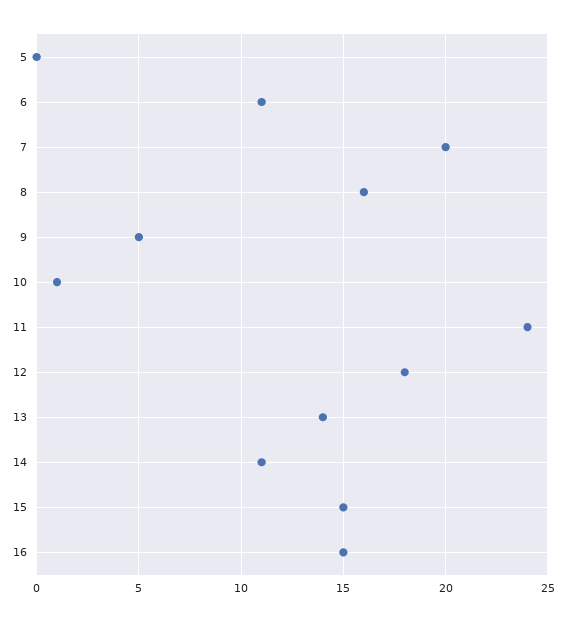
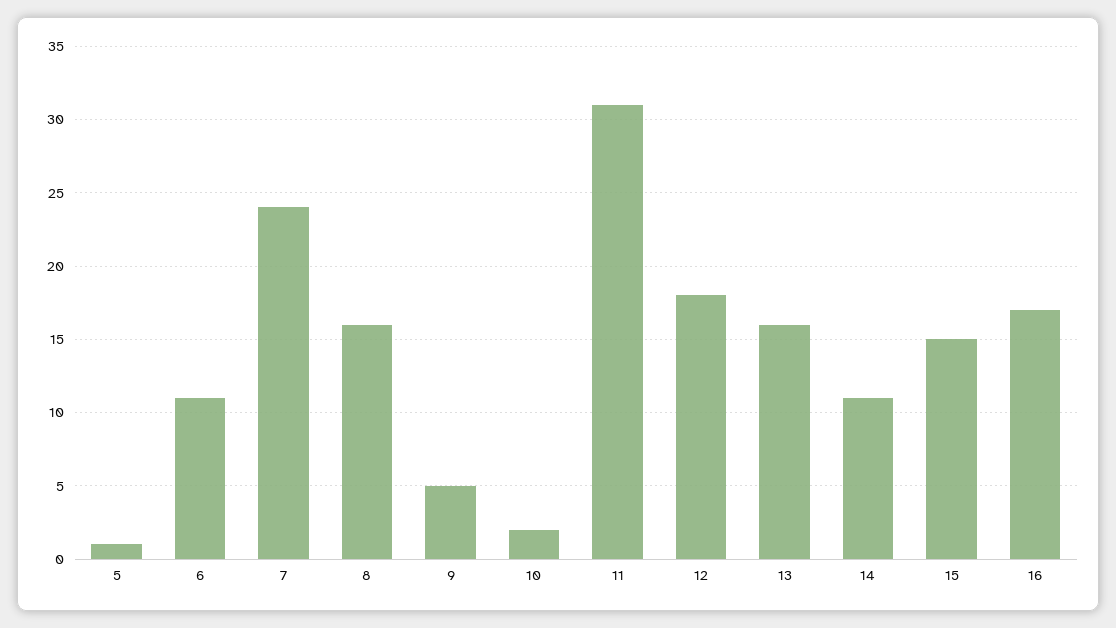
  {
-   "5": 0,
+   "5": 1,
    "6": 11,
-   "7": 20,
+   "7": 24,
    "8": 16,
    "9": 5,
-   "10": 1,
+   "10": 2,
-   "11": 24,
+   "11": 31,
    "12": 18,
-   "13": 14,
+   "13": 16,
    "14": 11,
    "15": 15,
-   "16": 15
+   "16": 17
  }

